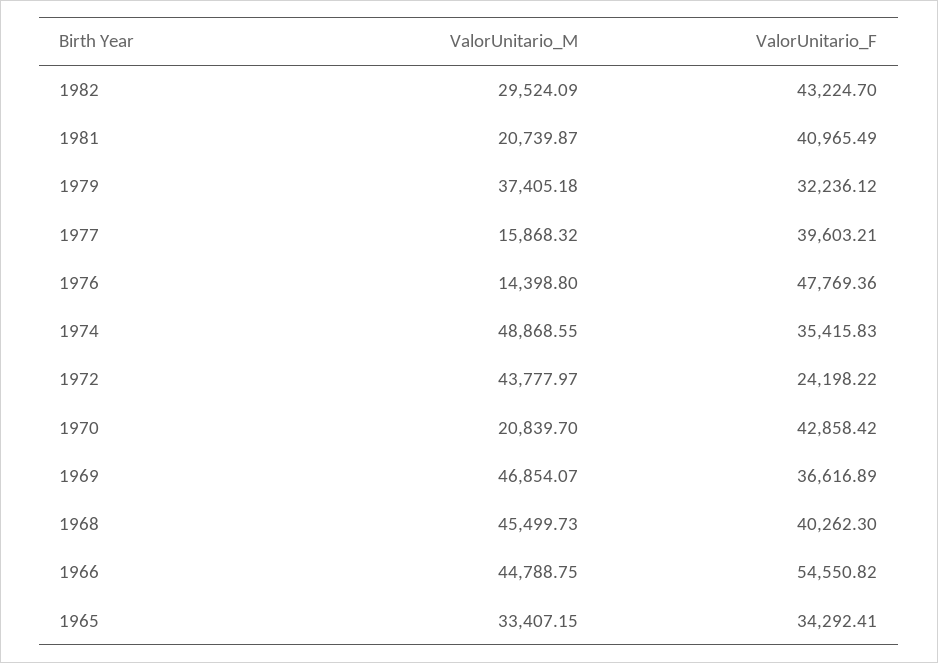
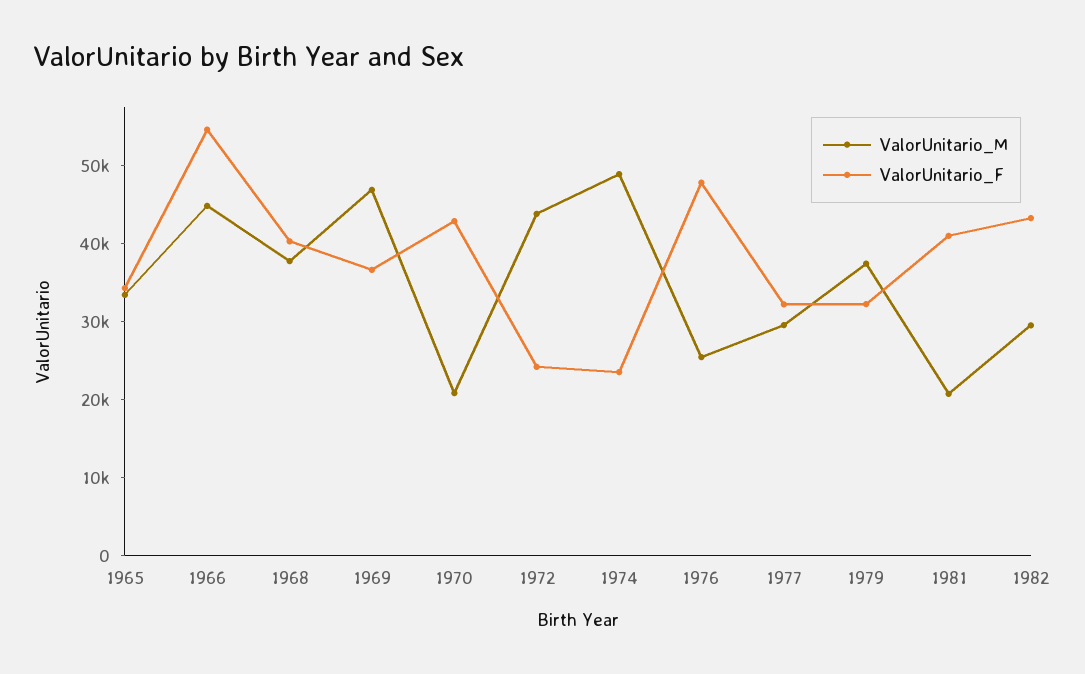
  {
    "ValorUnitario_M": {
      "1982": 29524.09,
      "1981": 20739.87,
      "1979": 37405.18,
-     "1977": 15868.32,
+     "1977": 30000,
-     "1976": 14398.8,
+     "1976": 26000,
      "1974": 48868.55,
      "1972": 43777.97,
      "1970": 20839.7,
      "1969": 46854.07,
-     "1968": 45499.73,
+     "1968": 38000,
      "1966": 44788.75,
      "1965": 33407.15
    },
    "ValorUnitario_F": {
      "1982": 43224.7,
      "1981": 40965.49,
      "1979": 32236.12,
-     "1977": 39603.21,
+     "1977": 32000,
      "1976": 47769.36,
-     "1974": 35415.83,
+     "1974": 24000,
      "1972": 24198.22,
      "1970": 42858.42,
      "1969": 36616.89,
      "1968": 40262.3,
      "1966": 54550.82,
      "1965": 34292.41
    }
  }

